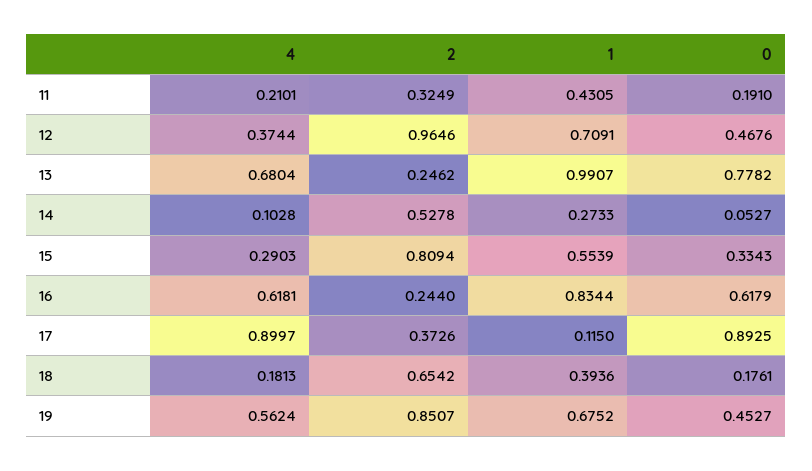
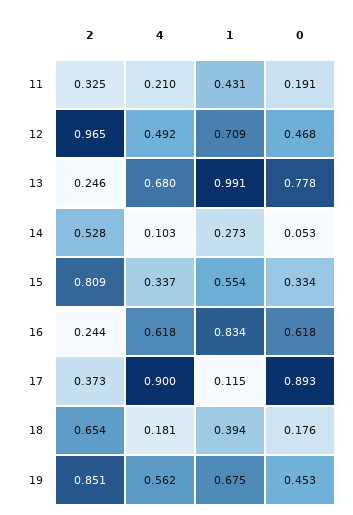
  {
    "4": {
      "11": 0.2101,
-     "12": 0.3744,
+     "12": 0.492,
      "13": 0.6804,
      "14": 0.1028,
-     "15": 0.2903,
+     "15": 0.337,
      "16": 0.6181,
      "17": 0.8997,
      "18": 0.1813,
      "19": 0.5624
    },
    "2": {
      "11": 0.3249,
      "12": 0.9646,
      "13": 0.2462,
      "14": 0.5278,
      "15": 0.8094,
      "16": 0.244,
      "17": 0.3726,
      "18": 0.6542,
      "19": 0.8507
    },
    "1": {
      "11": 0.4305,
      "12": 0.7091,
      "13": 0.9907,
      "14": 0.2733,
      "15": 0.5539,
      "16": 0.8344,
      "17": 0.115,
      "18": 0.3936,
      "19": 0.6752
    },
    "0": {
      "11": 0.191,
      "12": 0.4676,
      "13": 0.7782,
      "14": 0.0527,
      "15": 0.3343,
      "16": 0.6179,
      "17": 0.8925,
      "18": 0.1761,
      "19": 0.4527
    }
  }

